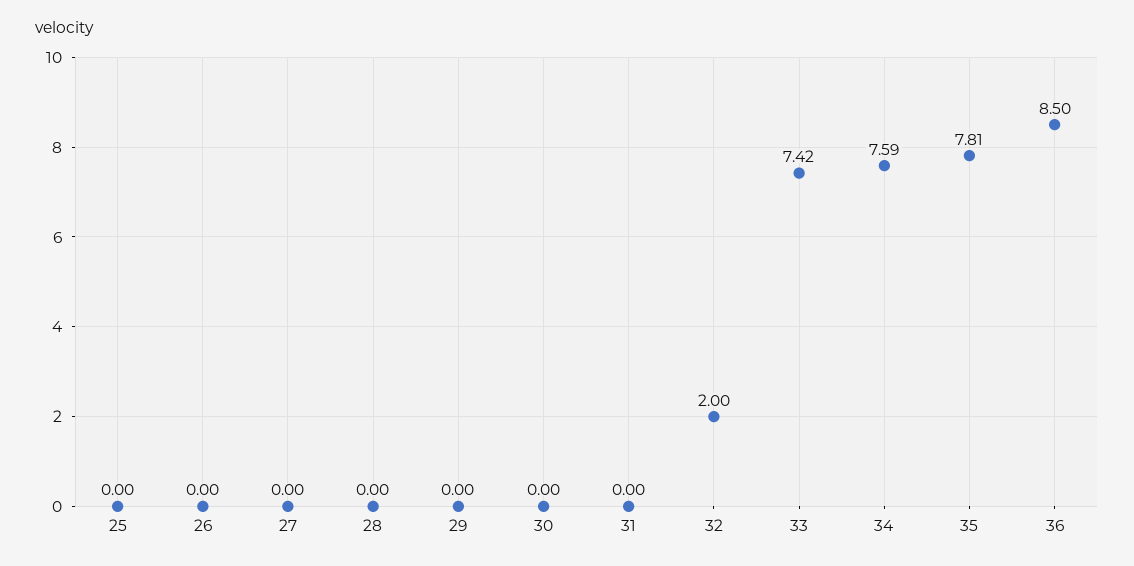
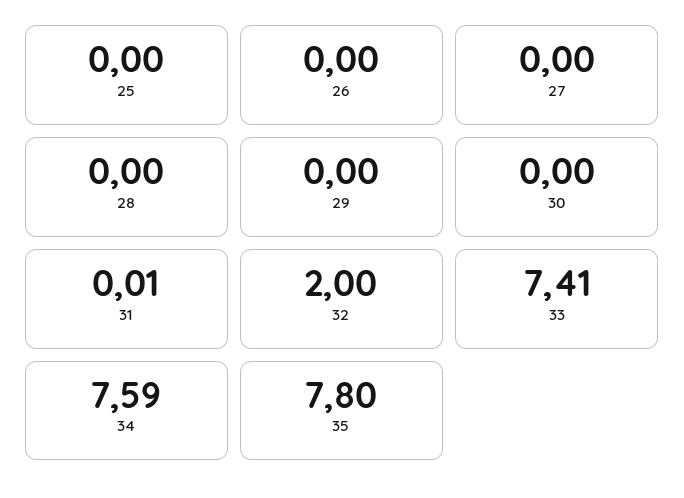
  {
    "25": 0,
    "26": 0,
    "27": 0,
    "28": 0,
    "29": 0,
    "30": 0,
-   "31": 0,
+   "31": 0.01,
    "32": 2,
-   "33": 7.42,
+   "33": 7.41,
    "34": 7.59,
-   "35": 7.81,
+   "35": 7.8
-   "36": 8.5
  }

